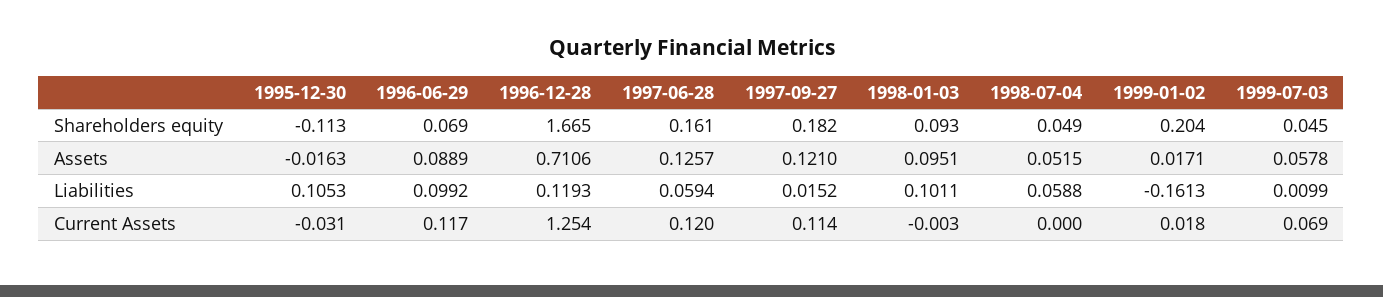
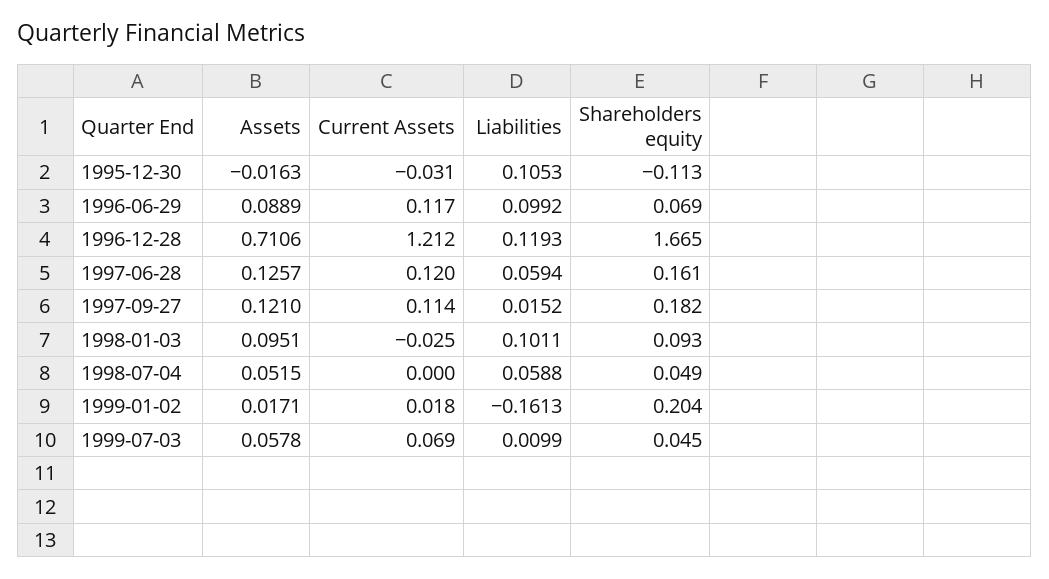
  {
    "1995-12-30": {
      "Shareholders equity": -0.113,
      "Assets": -0.0163,
      "Liabilities": 0.1053,
      "Current Assets": -0.031
    },
    "1996-06-29": {
      "Shareholders equity": 0.069,
      "Assets": 0.0889,
      "Liabilities": 0.0992,
      "Current Assets": 0.117
    },
    "1996-12-28": {
      "Shareholders equity": 1.665,
      "Assets": 0.7106,
      "Liabilities": 0.1193,
-     "Current Assets": 1.254
+     "Current Assets": 1.212
    },
    "1997-06-28": {
      "Shareholders equity": 0.161,
      "Assets": 0.1257,
      "Liabilities": 0.0594,
      "Current Assets": 0.12
    },
    "1997-09-27": {
      "Shareholders equity": 0.182,
      "Assets": 0.121,
      "Liabilities": 0.0152,
      "Current Assets": 0.114
    },
    "1998-01-03": {
      "Shareholders equity": 0.093,
      "Assets": 0.0951,
      "Liabilities": 0.1011,
-     "Current Assets": -0.003
+     "Current Assets": -0.025
    },
    "1998-07-04": {
      "Shareholders equity": 0.049,
      "Assets": 0.0515,
      "Liabilities": 0.0588,
      "Current Assets": 0
    },
    "1999-01-02": {
      "Shareholders equity": 0.204,
      "Assets": 0.0171,
      "Liabilities": -0.1613,
      "Current Assets": 0.018
    },
    "1999-07-03": {
      "Shareholders equity": 0.045,
      "Assets": 0.0578,
      "Liabilities": 0.0099,
      "Current Assets": 0.069
    }
  }

